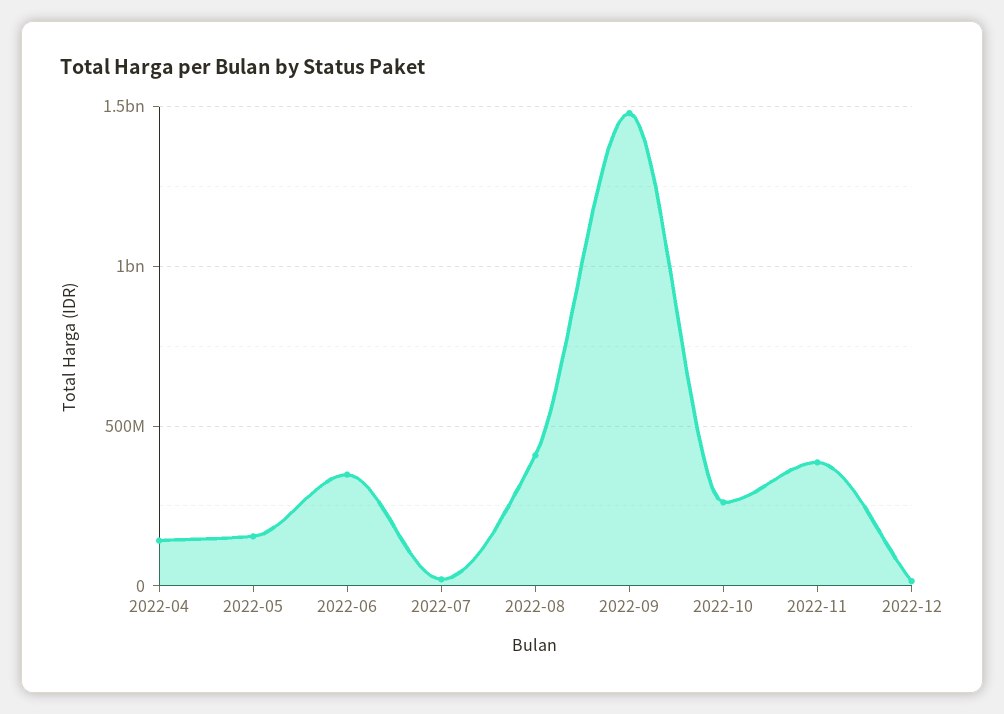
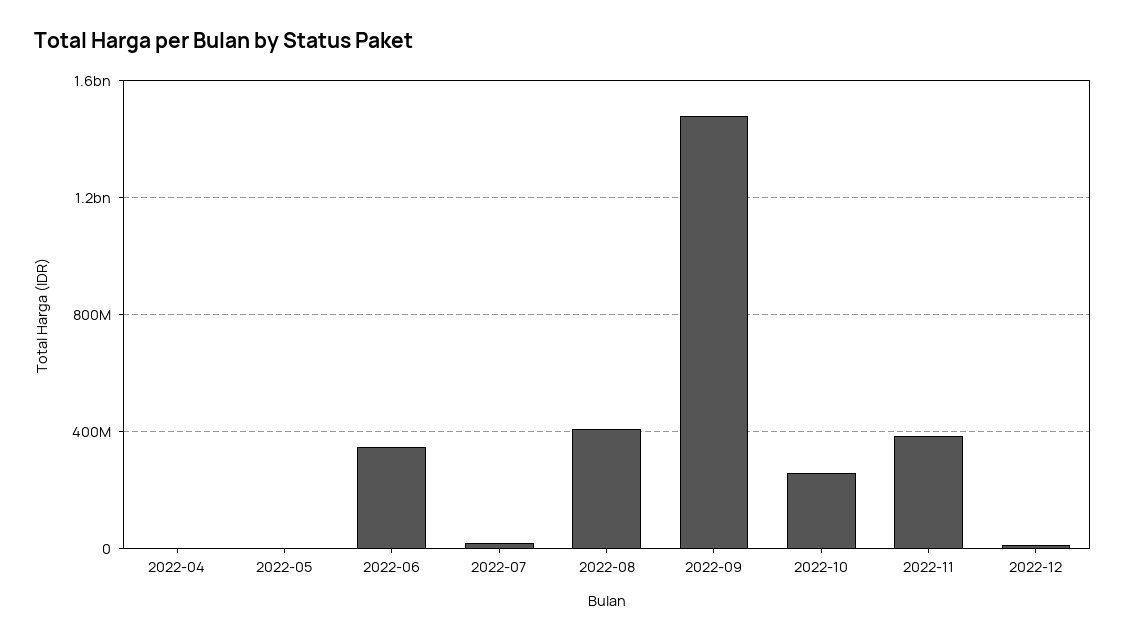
  {
-   "2022-04": 150000000,
+   "2022-04": 0,
-   "2022-05": 150000000,
+   "2022-05": 0,
    "2022-06": 350000000,
    "2022-07": 0,
    "2022-08": 400000000,
    "2022-09": 1500000000,
    "2022-10": 250000000,
    "2022-11": 400000000,
    "2022-12": 0
  }

